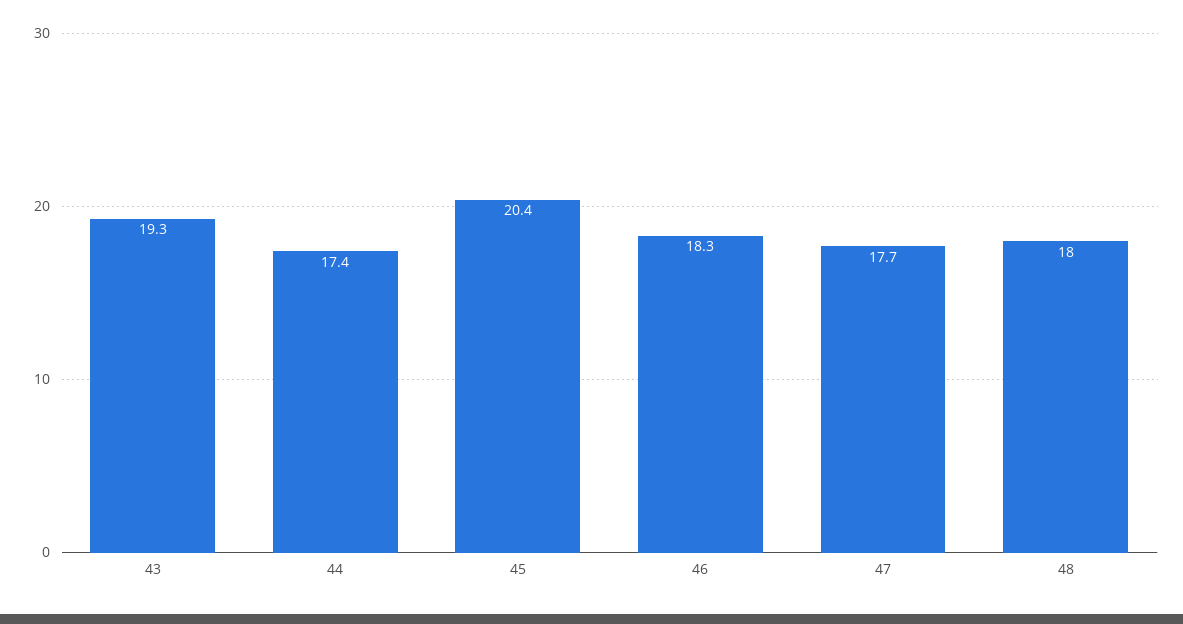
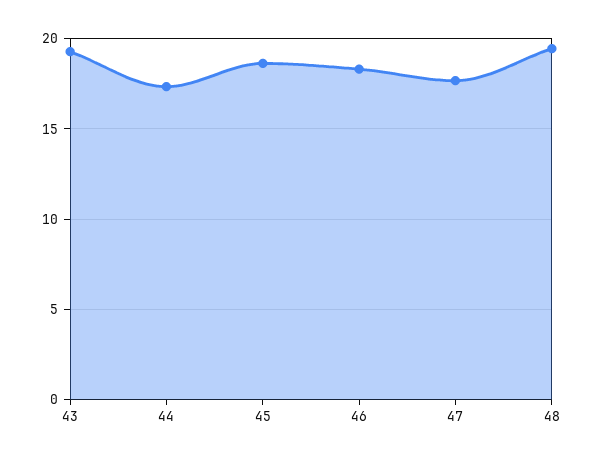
  {
    "43": 19.3,
    "44": 17.4,
-   "45": 20.4,
+   "45": 18.5,
    "46": 18.3,
    "47": 17.7,
-   "48": 18
+   "48": 19.5
  }

